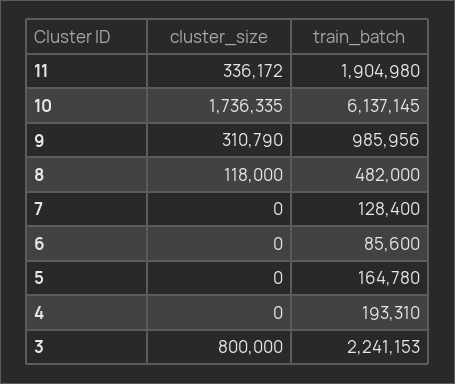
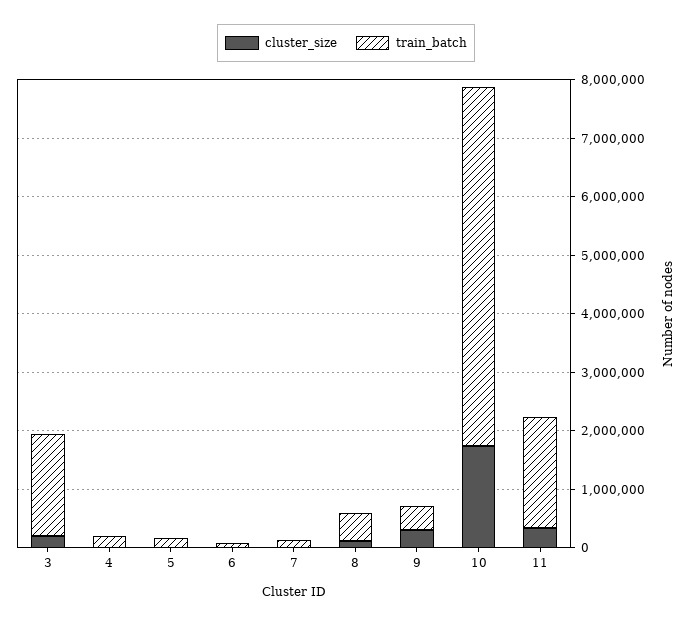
  {
    "cluster_size": {
      "11": 336172,
      "10": 1736335,
      "9": 310790,
      "8": 118000,
      "7": 0,
      "6": 0,
      "5": 0,
      "4": 0,
-     "3": 800000
+     "3": 200000
    },
    "train_batch": {
      "11": 1904980,
      "10": 6137145,
-     "9": 985956,
+     "9": 400000,
      "8": 482000,
      "7": 128400,
      "6": 85600,
      "5": 164780,
      "4": 193310,
-     "3": 2241153
+     "3": 1800000
    }
  }

